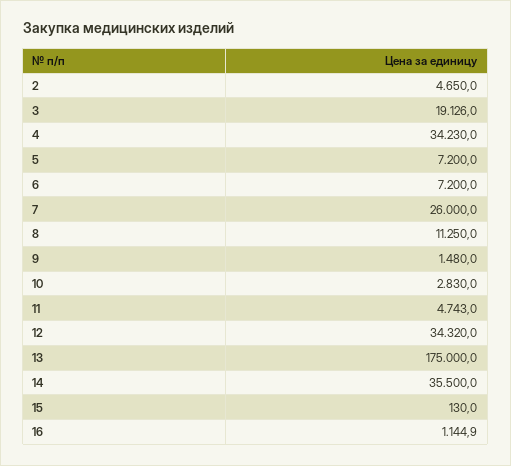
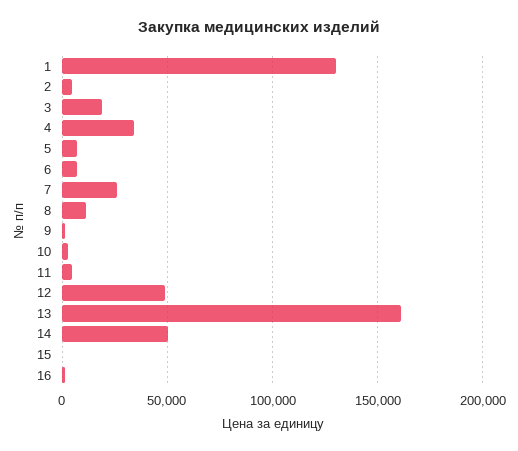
  {
    "2": 4650,
    "3": 19126,
    "4": 34230,
    "5": 7200,
    "6": 7200,
    "7": 26000,
    "8": 11250,
    "9": 1480,
    "10": 2830,
    "11": 4743,
-   "12": 34320,
+   "12": 50000,
-   "13": 175000,
+   "13": 160000,
-   "14": 35500,
+   "14": 50000,
    "15": 130,
-   "16": 1144.9
+   "16": 1144.9,
+   "1": 130000
  }

